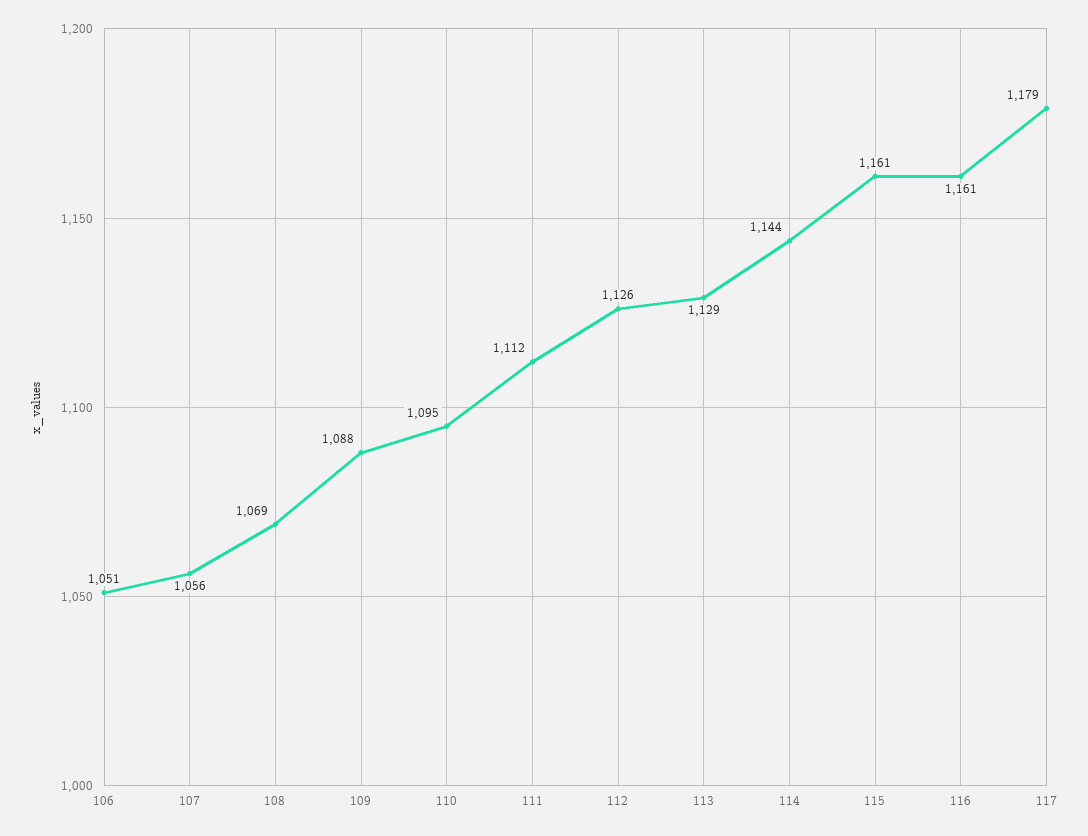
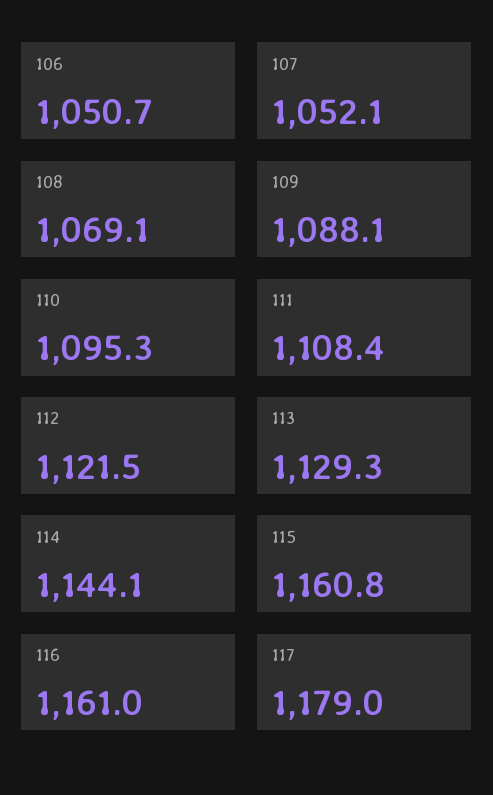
  {
    "106": 1050.7,
-   "107": 1056,
+   "107": 1052.1,
    "108": 1069.1,
    "109": 1088.1,
    "110": 1095.3,
-   "111": 1112,
+   "111": 1108.4,
-   "112": 1126,
+   "112": 1121.5,
    "113": 1129.3,
    "114": 1144.1,
    "115": 1160.8,
    "116": 1161,
    "117": 1179
  }

